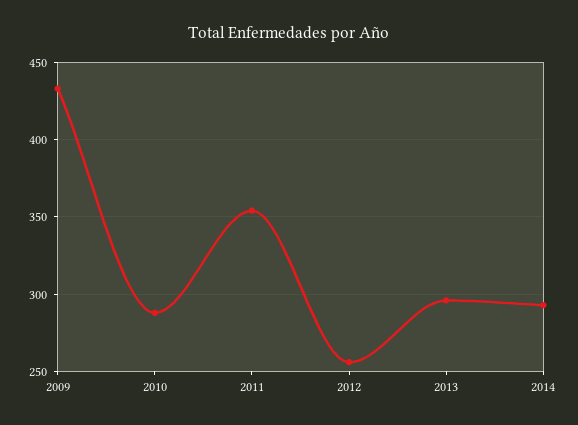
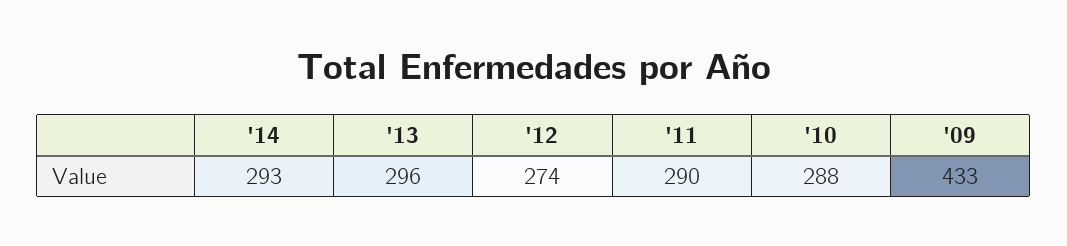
  {
    "2009": 433,
    "2010": 288,
-   "2011": 355,
+   "2011": 290,
-   "2012": 255,
+   "2012": 274,
    "2013": 296,
    "2014": 293
  }

